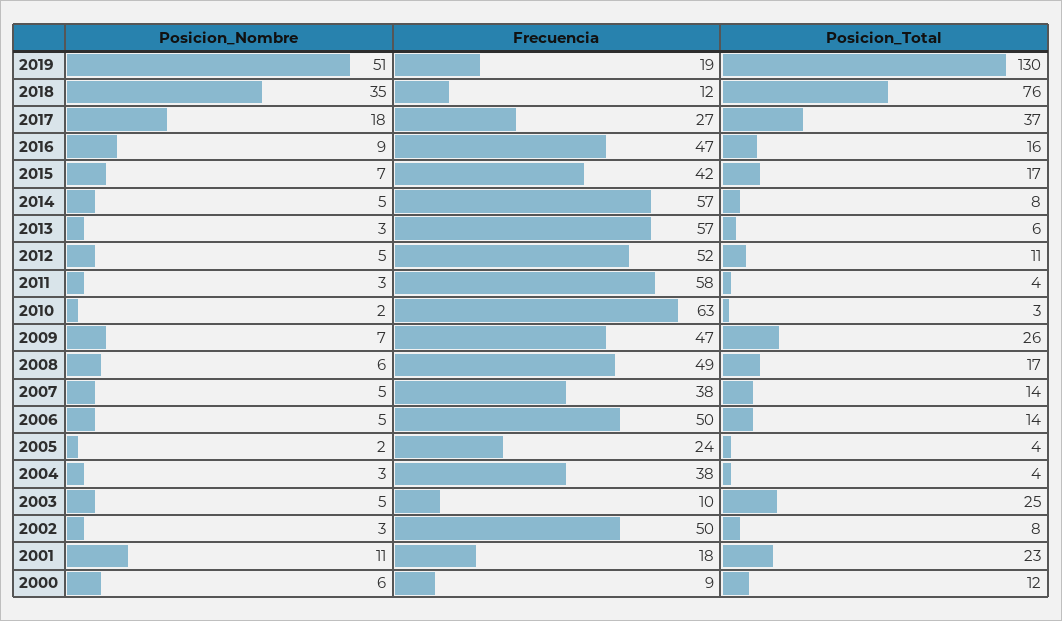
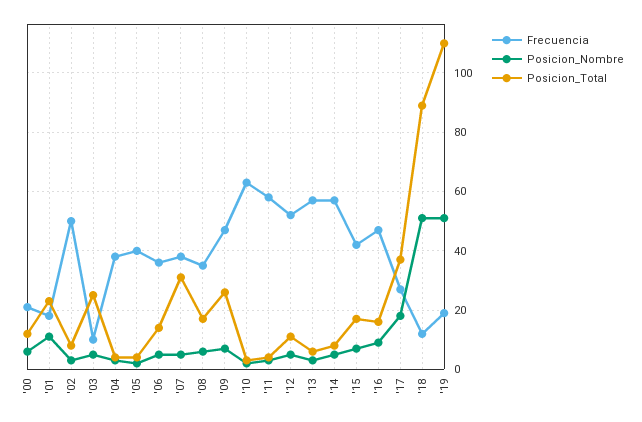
  {
    "Posicion_Nombre": {
      "2019": 51,
-     "2018": 35,
+     "2018": 50,
      "2017": 18,
      "2016": 9,
      "2015": 7,
      "2014": 5,
      "2013": 3,
      "2012": 5,
      "2011": 3,
      "2010": 2,
      "2009": 7,
      "2008": 6,
      "2007": 5,
      "2006": 5,
      "2005": 2,
      "2004": 3,
      "2003": 5,
      "2002": 3,
      "2001": 11,
      "2000": 6
    },
    "Frecuencia": {
      "2019": 19,
      "2018": 12,
      "2017": 27,
      "2016": 47,
      "2015": 42,
      "2014": 57,
      "2013": 57,
      "2012": 52,
      "2011": 58,
      "2010": 63,
      "2009": 47,
-     "2008": 49,
+     "2008": 35,
      "2007": 38,
-     "2006": 50,
+     "2006": 35,
-     "2005": 24,
+     "2005": 40,
      "2004": 38,
      "2003": 10,
      "2002": 50,
      "2001": 18,
-     "2000": 9
+     "2000": 20
    },
    "Posicion_Total": {
-     "2019": 130,
+     "2019": 110,
-     "2018": 76,
+     "2018": 90,
      "2017": 37,
      "2016": 16,
      "2015": 17,
      "2014": 8,
      "2013": 6,
      "2012": 11,
      "2011": 4,
      "2010": 3,
      "2009": 26,
      "2008": 17,
-     "2007": 14,
+     "2007": 30,
      "2006": 14,
      "2005": 4,
      "2004": 4,
      "2003": 25,
      "2002": 8,
      "2001": 23,
      "2000": 12
    }
  }

